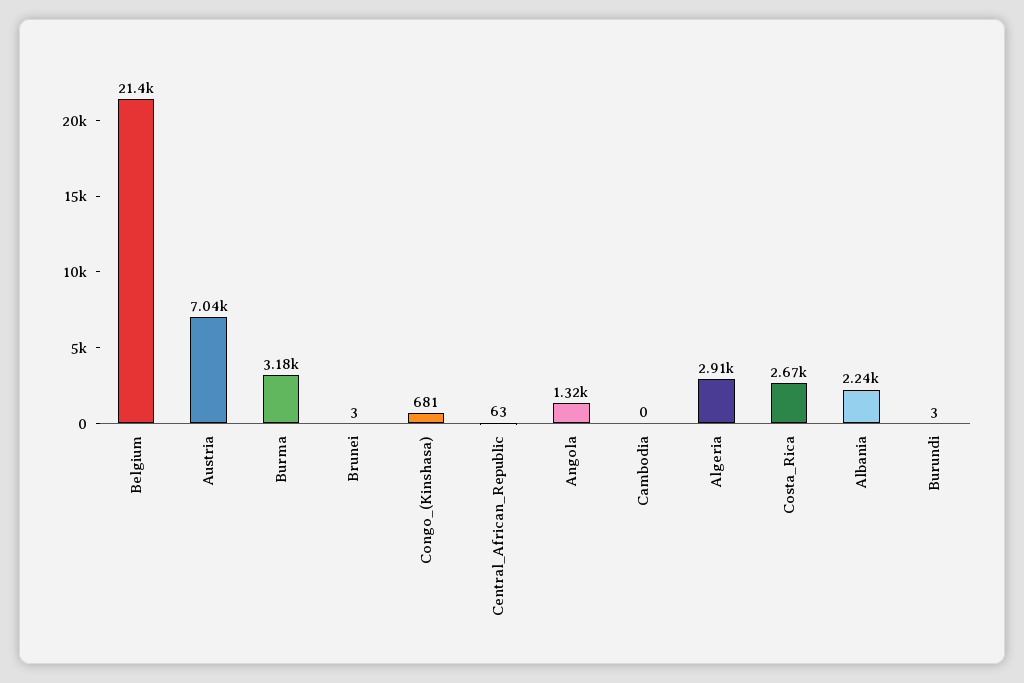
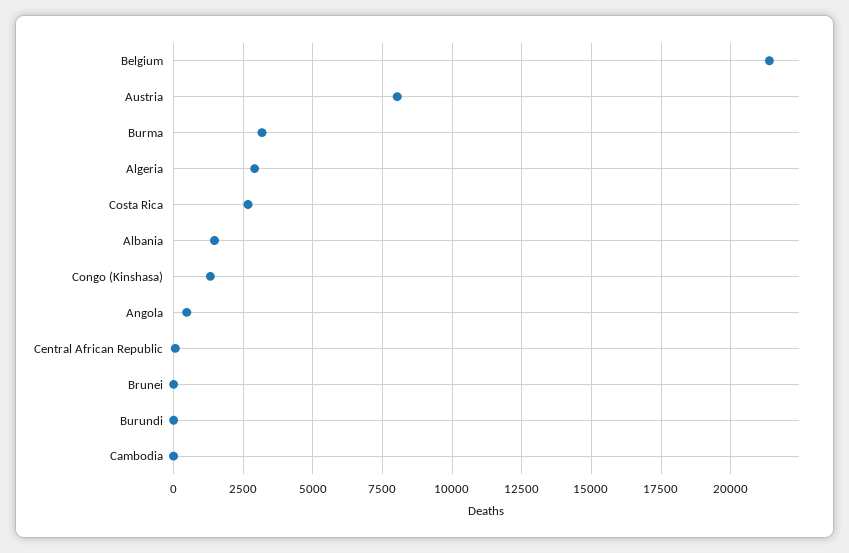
  {
    "Belgium": 21400,
-   "Austria": 7040,
+   "Austria": 8000,
    "Burma": 3180,
    "Brunei": 3,
-   "Congo_(Kinshasa)": 681,
+   "Congo_(Kinshasa)": 1250,
    "Central_African_Republic": 63,
-   "Angola": 1320,
+   "Angola": 500,
    "Cambodia": 0,
    "Algeria": 2910,
    "Costa_Rica": 2670,
-   "Albania": 2240,
+   "Albania": 1500,
    "Burundi": 3
  }

